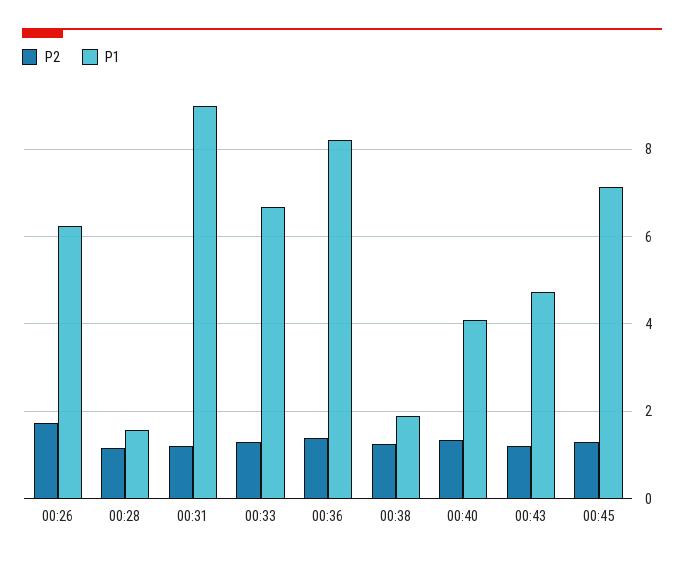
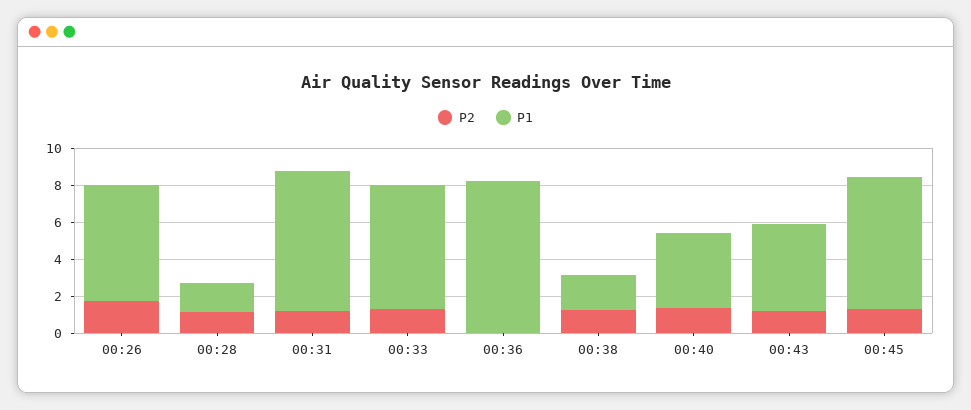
  {
    "P2": {
      "00:26": 1.8,
      "00:28": 1.2,
      "00:31": 1.2,
      "00:33": 1.4,
-     "00:36": 1.4,
+     "00:36": 0,
      "00:38": 1.2,
      "00:40": 1.4,
      "00:43": 1.2,
      "00:45": 1.4
    },
    "P1": {
      "00:26": 6.2,
      "00:28": 1.6,
-     "00:31": 9,
+     "00:31": 7.5,
      "00:33": 6.6,
      "00:36": 8.2,
      "00:38": 1.8,
      "00:40": 4.2,
      "00:43": 4.8,
      "00:45": 7.2
    }
  }

